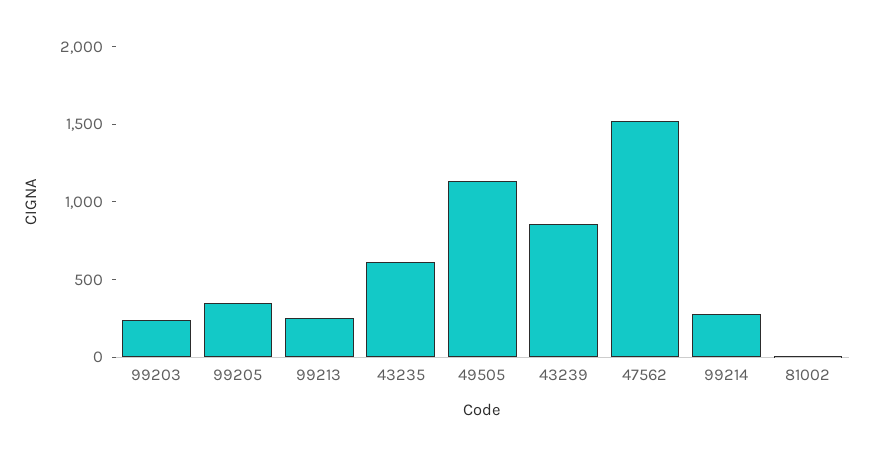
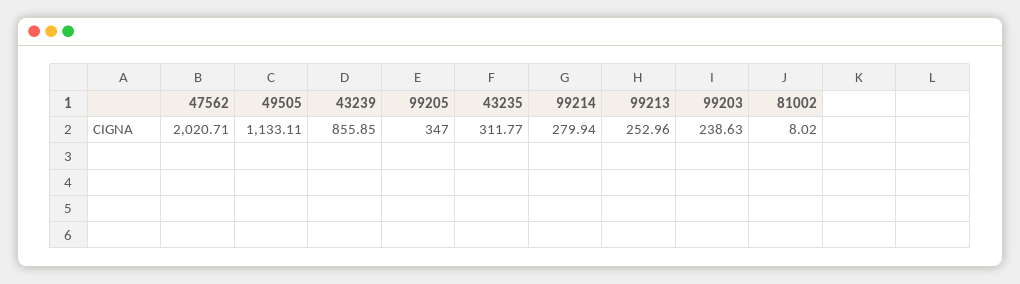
  {
    "99203": 238.63,
    "99205": 347,
    "99213": 252.96,
-   "43235": 600,
+   "43235": 311.77,
    "49505": 1133.11,
    "43239": 855.85,
-   "47562": 1500,
+   "47562": 2020.71,
    "99214": 279.94,
    "81002": 8.02
  }

